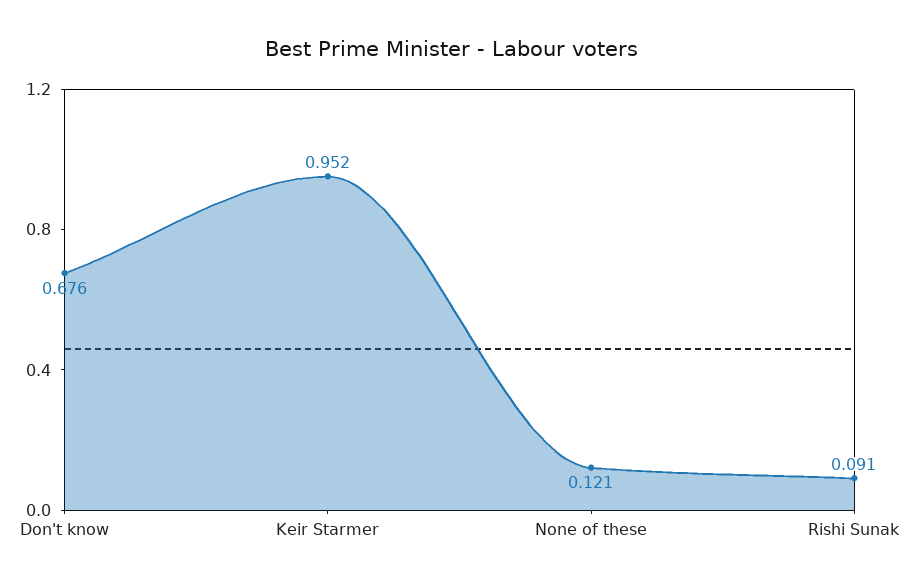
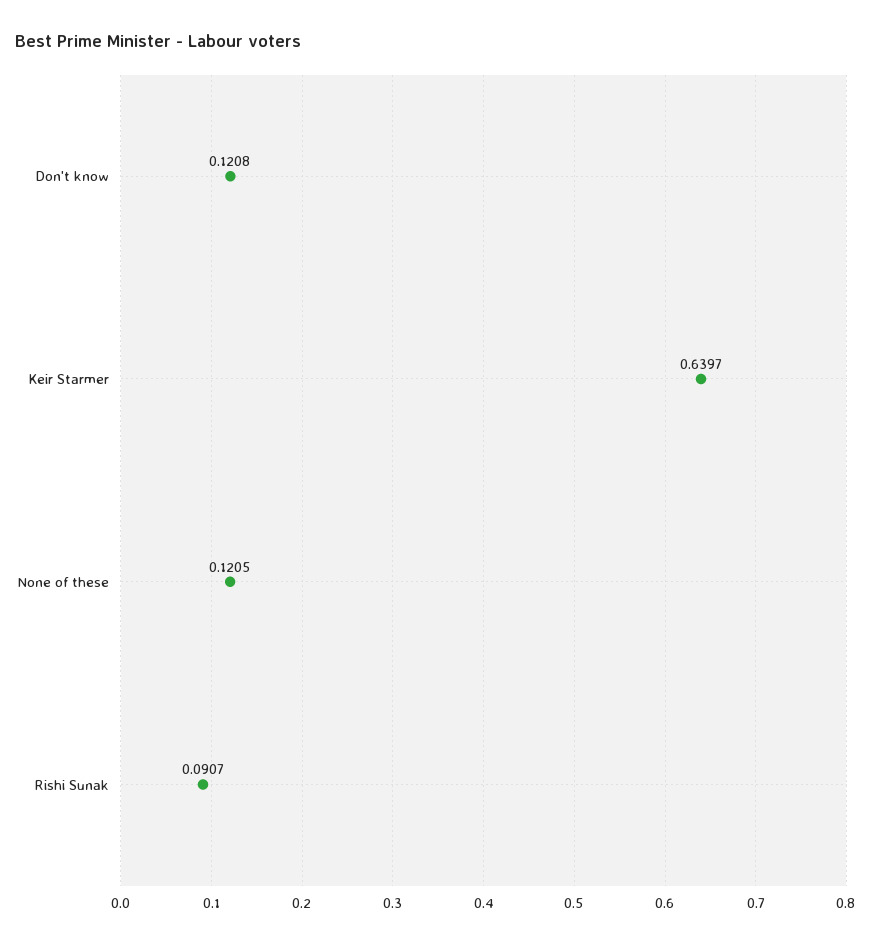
  {
-   "Don't know": 0.676,
+   "Don't know": 0.1208,
-   "Keir Starmer": 0.952,
+   "Keir Starmer": 0.6397,
    "None of these": 0.1205,
    "Rishi Sunak": 0.0907
  }

